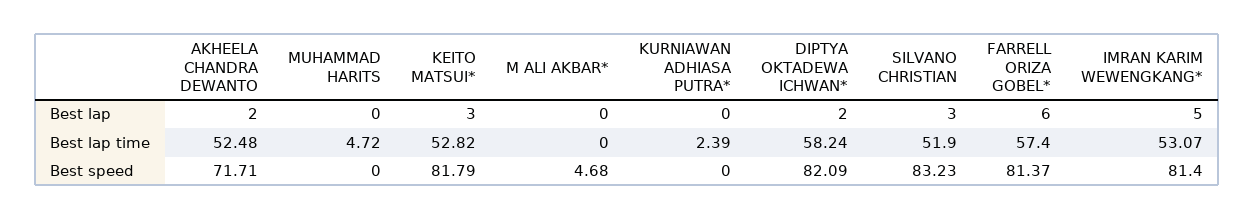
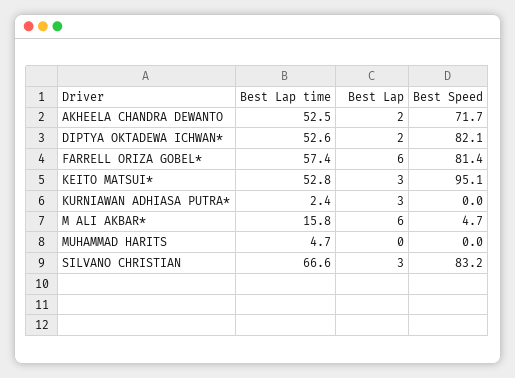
  {
    "AKHEELA CHANDRA DEWANTO": {
      "Best lap": 2,
      "Best lap time": 52.48,
      "Best speed": 71.71
    },
    "MUHAMMAD HARITS": {
      "Best lap": 0,
      "Best lap time": 4.72,
      "Best speed": 0
    },
    "KEITO MATSUI*": {
      "Best lap": 3,
      "Best lap time": 52.82,
-     "Best speed": 81.79
+     "Best speed": 95.1
    },
    "M ALI AKBAR*": {
-     "Best lap": 0,
+     "Best lap": 6,
-     "Best lap time": 0,
+     "Best lap time": 15.8,
      "Best speed": 4.68
    },
    "KURNIAWAN ADHIASA PUTRA*": {
-     "Best lap": 0,
+     "Best lap": 3,
      "Best lap time": 2.39,
      "Best speed": 0
    },
    "DIPTYA OKTADEWA ICHWAN*": {
      "Best lap": 2,
-     "Best lap time": 58.24,
+     "Best lap time": 52.6,
      "Best speed": 82.09
    },
    "SILVANO CHRISTIAN": {
      "Best lap": 3,
-     "Best lap time": 51.9,
+     "Best lap time": 66.6,
      "Best speed": 83.23
    },
    "FARRELL ORIZA GOBEL*": {
      "Best lap": 6,
      "Best lap time": 57.4,
      "Best speed": 81.37
-   },
+   }
-   "IMRAN KARIM WEWENGKANG*": {
-     "Best lap": 5,
-     "Best lap time": 53.07,
-     "Best speed": 81.4
-   }
  }

